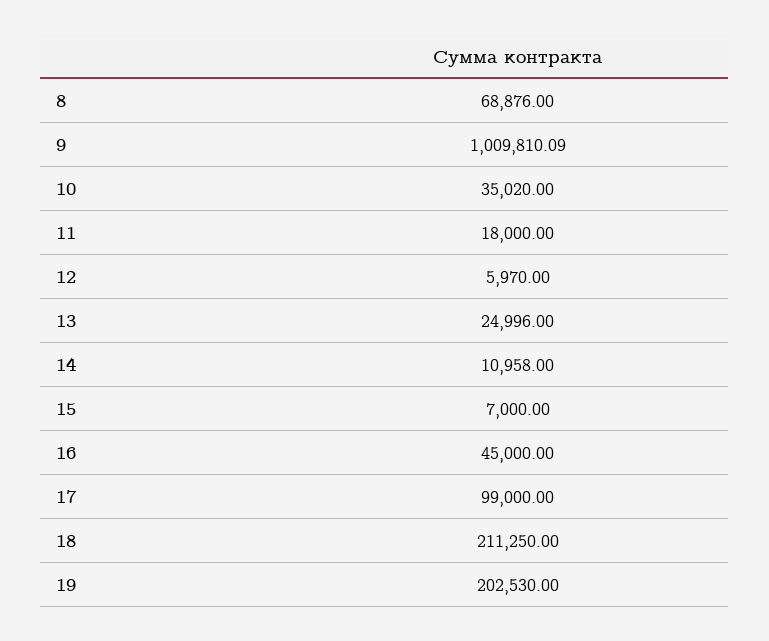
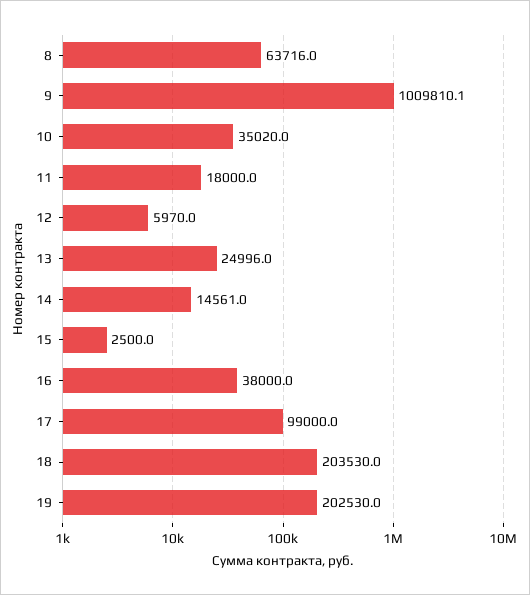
  {
-   "8": 68876,
+   "8": 63716,
    "9": 1009810.09,
    "10": 35020,
    "11": 18000,
    "12": 5970,
    "13": 24996,
-   "14": 10958,
+   "14": 14561,
-   "15": 7000,
+   "15": 2500,
-   "16": 45000,
+   "16": 38000,
    "17": 99000,
-   "18": 211250,
+   "18": 203530,
    "19": 202530
  }

